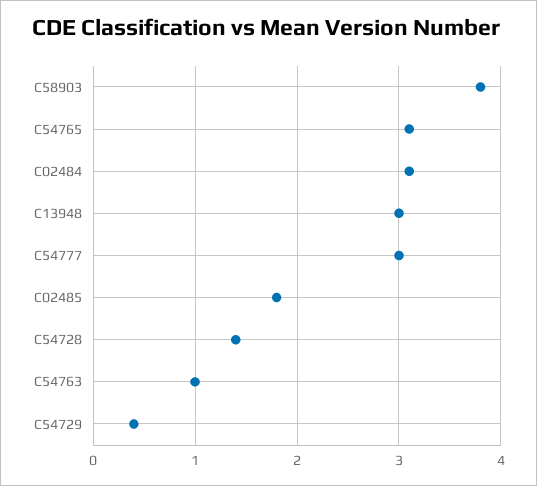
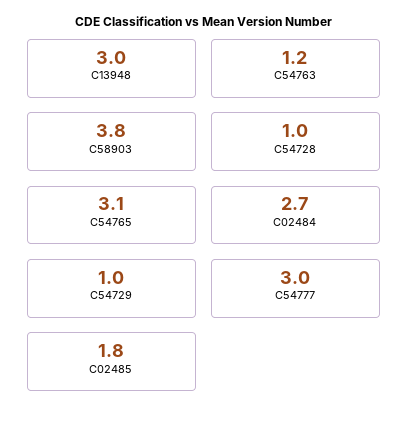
  {
    "C58903": 3.8,
    "C54765": 3.1,
-   "C02484": 3.1,
+   "C02484": 2.7,
    "C13948": 3,
    "C54777": 3,
    "C02485": 1.8,
-   "C54728": 1.4,
+   "C54728": 1,
-   "C54763": 1,
+   "C54763": 1.2,
-   "C54729": 0.4
+   "C54729": 1
  }

